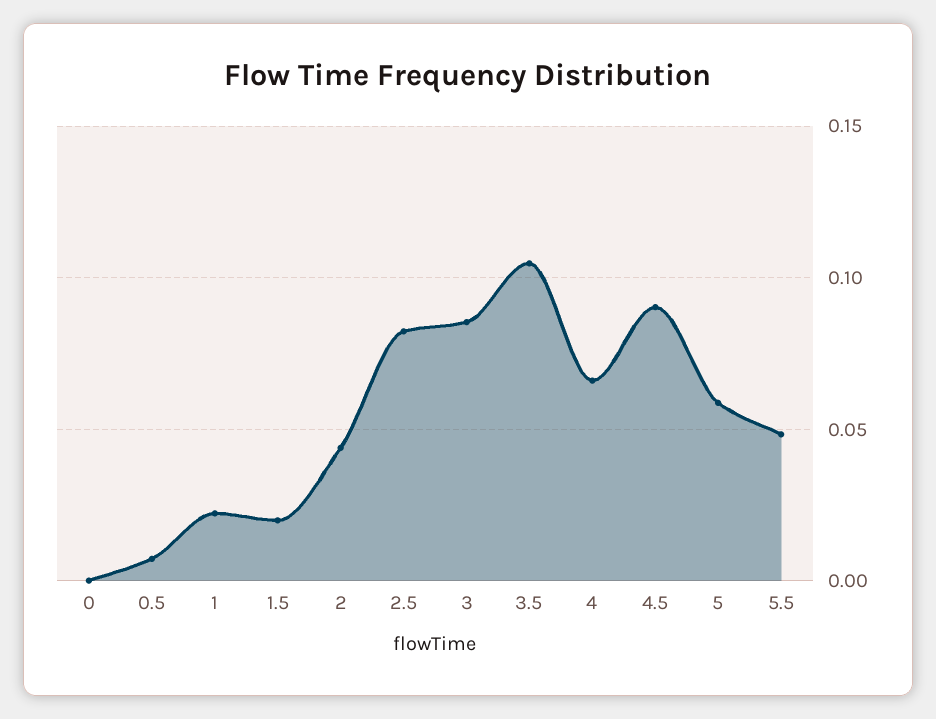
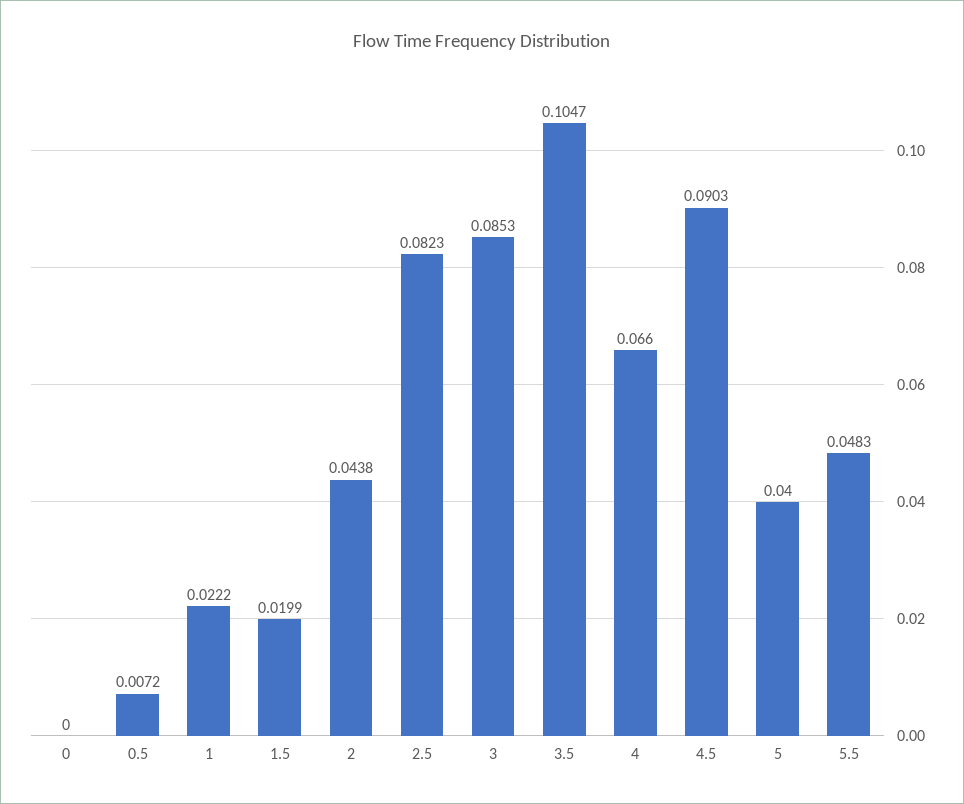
  {
    "0": 0,
    "0.5": 0.0072,
    "1": 0.0222,
    "1.5": 0.0199,
    "2": 0.0438,
    "2.5": 0.0823,
    "3": 0.0853,
    "3.5": 0.1047,
    "4": 0.066,
    "4.5": 0.0903,
-   "5": 0.06,
+   "5": 0.04,
    "5.5": 0.0483
  }

